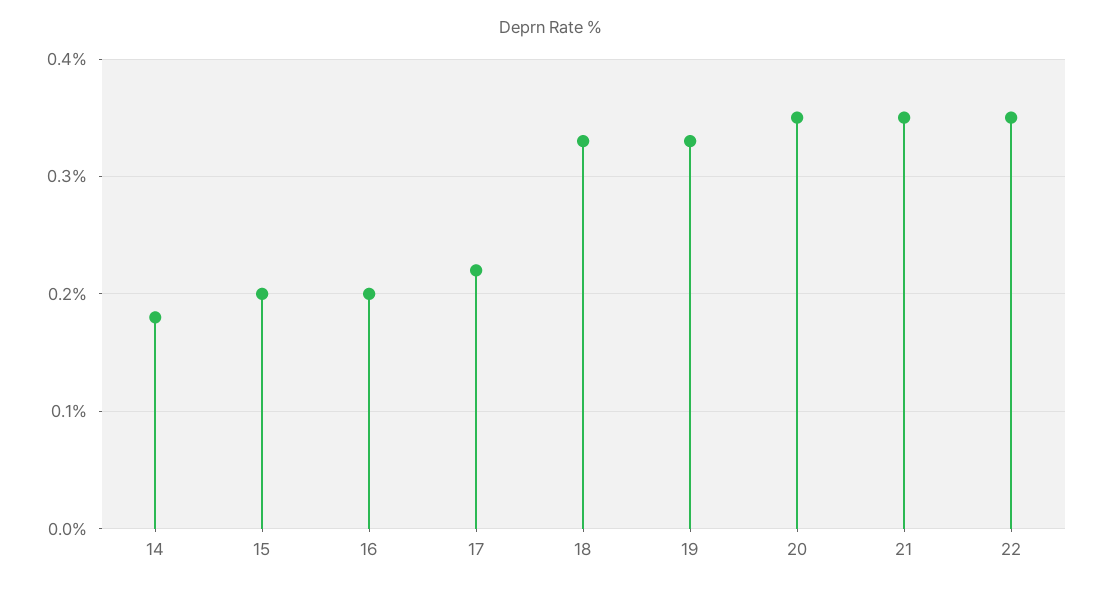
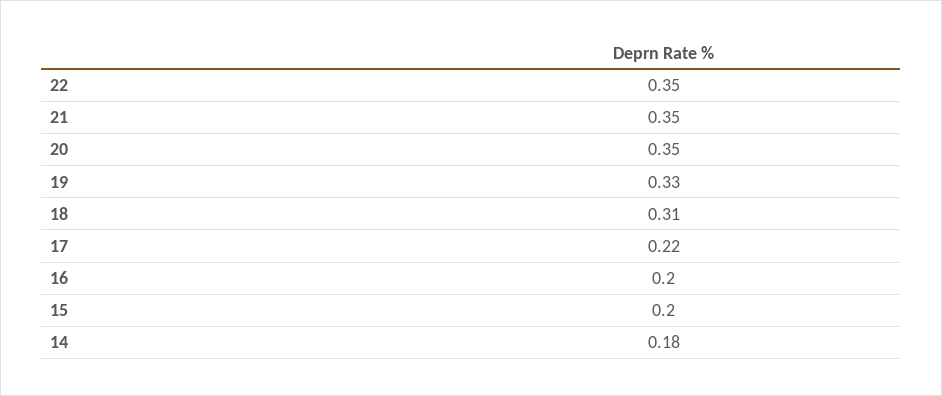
  {
    "14": 0.18,
    "15": 0.2,
    "16": 0.2,
    "17": 0.22,
-   "18": 0.33,
+   "18": 0.31,
    "19": 0.33,
    "20": 0.35,
    "21": 0.35,
    "22": 0.35
  }

